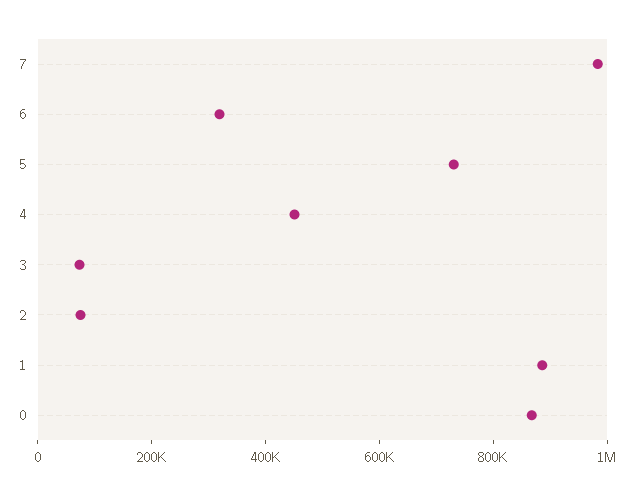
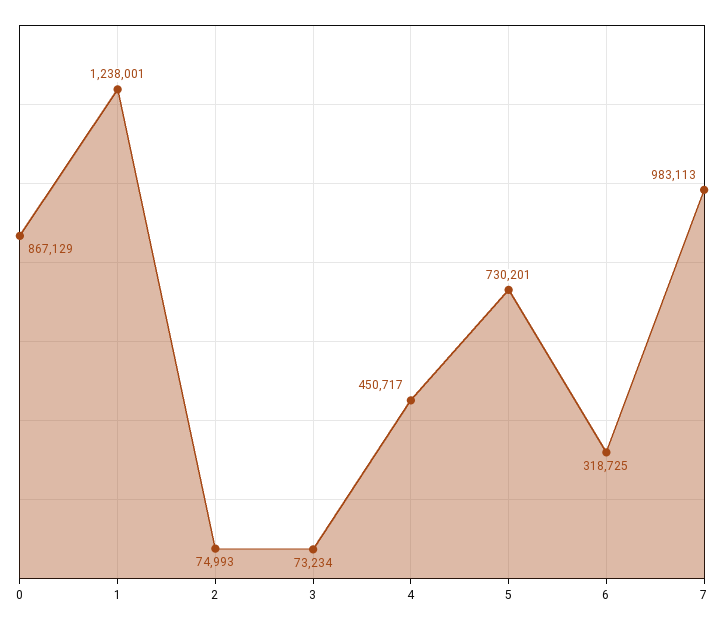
  {
    "7": 983113,
    "6": 318725,
    "5": 730201,
    "4": 450717,
    "3": 73234,
    "2": 74993,
-   "1": 900000,
+   "1": 1238001,
    "0": 867129
  }

